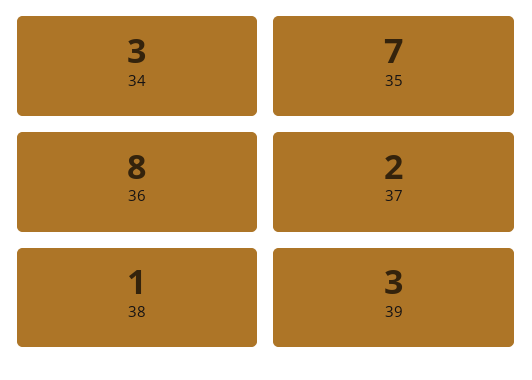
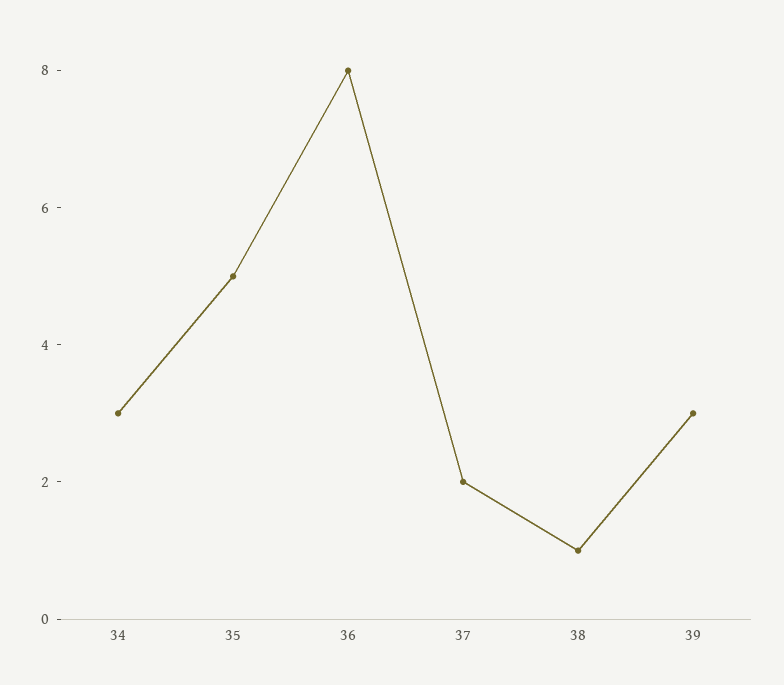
  {
    "34": 3,
-   "35": 7,
+   "35": 5,
    "36": 8,
    "37": 2,
    "38": 1,
    "39": 3
  }

